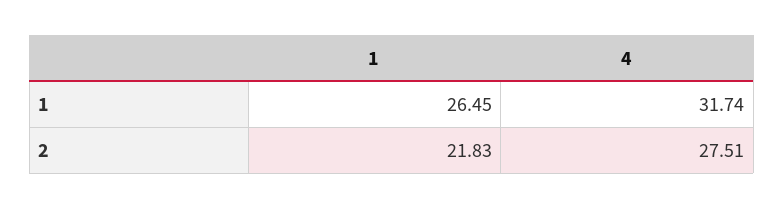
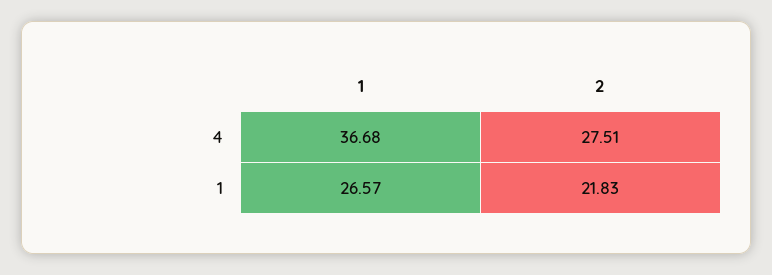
  {
    "1": {
-     "1": 26.45,
+     "1": 26.57,
      "2": 21.83
    },
    "4": {
-     "1": 31.74,
+     "1": 36.68,
      "2": 27.51
    }
  }

